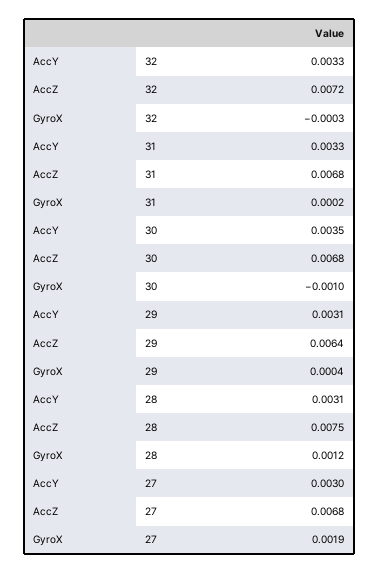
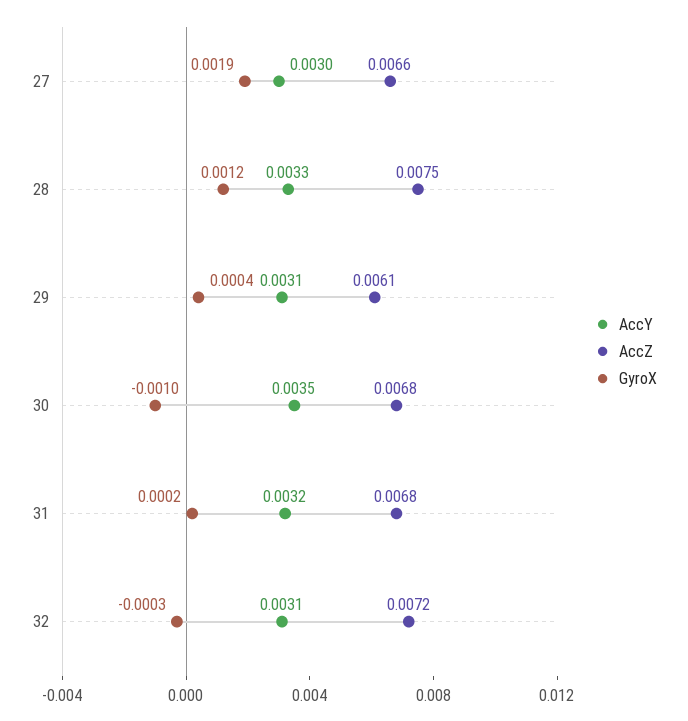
  {
    "AccY": {
-     "32": 0.0033,
+     "32": 0.0031,
-     "31": 0.0033,
+     "31": 0.0032,
      "30": 0.0035,
      "29": 0.0031,
-     "28": 0.0031,
+     "28": 0.0033,
      "27": 0.003
    },
    "AccZ": {
      "32": 0.0072,
      "31": 0.0068,
      "30": 0.0068,
-     "29": 0.0064,
+     "29": 0.0061,
      "28": 0.0075,
-     "27": 0.0068
+     "27": 0.0066
    },
    "GyroX": {
      "32": -0.0003,
      "31": 0.0002,
      "30": -0.001,
      "29": 0.0004,
      "28": 0.0012,
      "27": 0.0019
    }
  }

